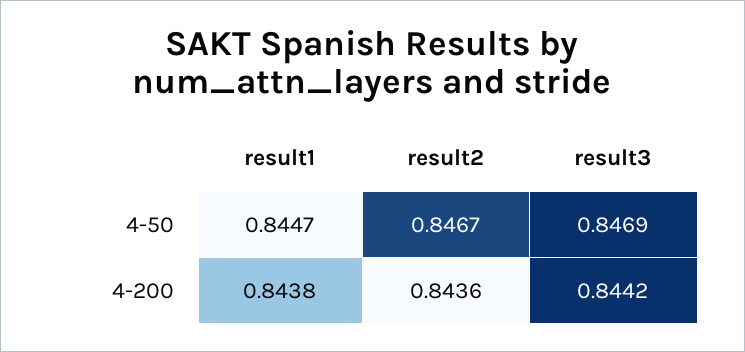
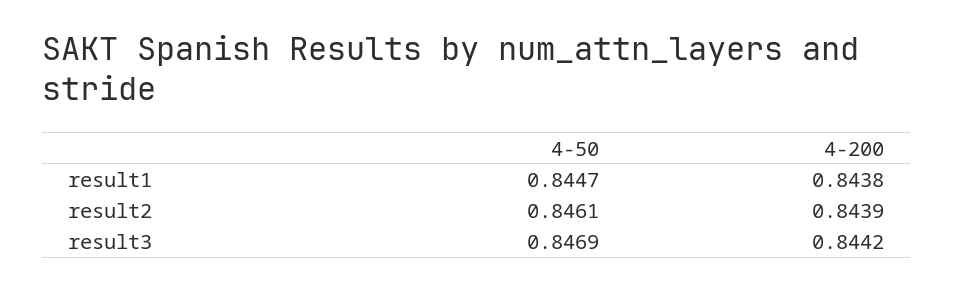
  {
    "result1": {
      "4-50": 0.8447,
      "4-200": 0.8438
    },
    "result2": {
-     "4-50": 0.8467,
+     "4-50": 0.8461,
-     "4-200": 0.8436
+     "4-200": 0.8439
    },
    "result3": {
      "4-50": 0.8469,
      "4-200": 0.8442
    }
  }

